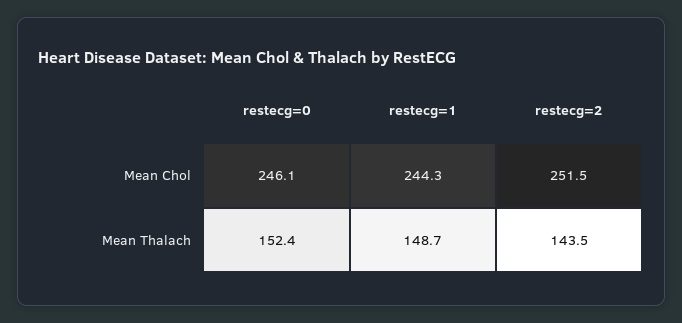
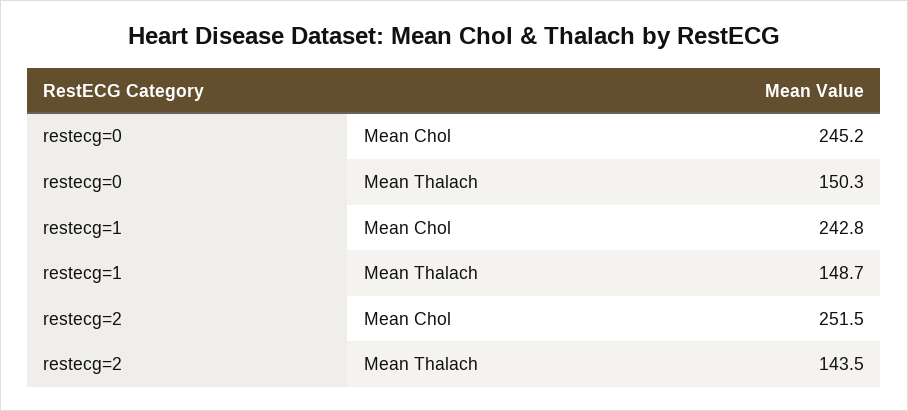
  {
    "restecg=0": {
-     "Mean Chol": 246.1,
+     "Mean Chol": 245.2,
-     "Mean Thalach": 152.4
+     "Mean Thalach": 150.3
    },
    "restecg=1": {
-     "Mean Chol": 244.3,
+     "Mean Chol": 242.8,
      "Mean Thalach": 148.7
    },
    "restecg=2": {
      "Mean Chol": 251.5,
      "Mean Thalach": 143.5
    }
  }

